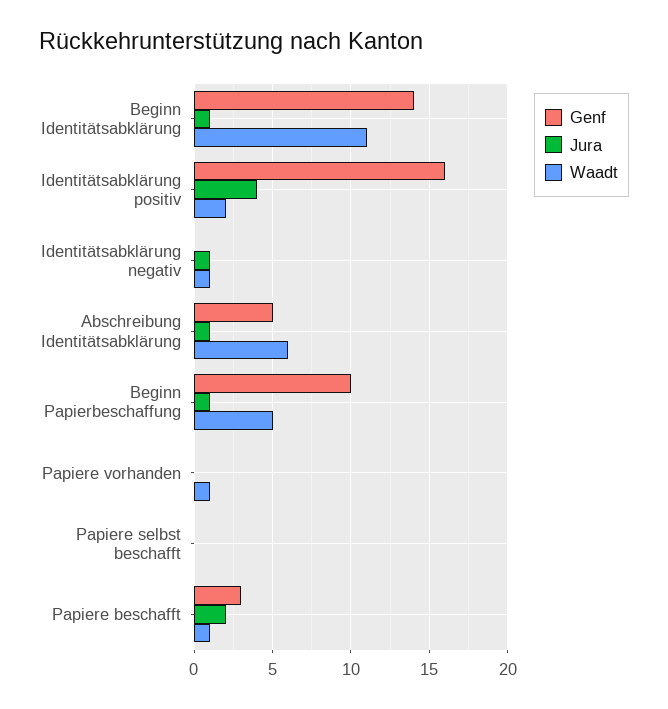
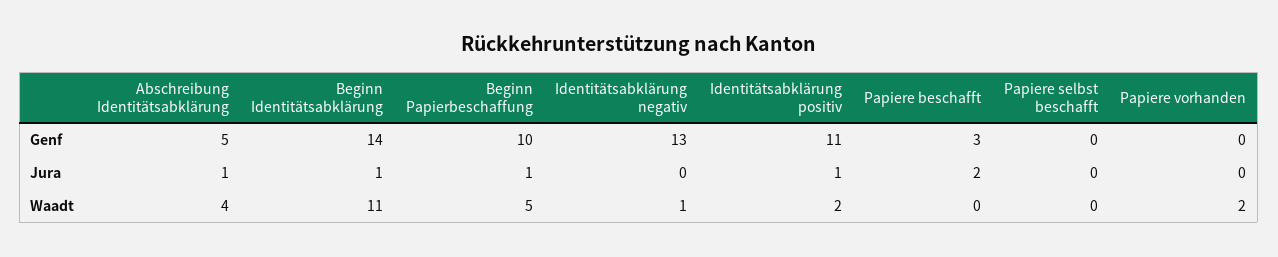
  {
    "Genf": {
      "Beginn Identitätsabklärung": 14,
-     "Identitätsabklärung positiv": 16,
+     "Identitätsabklärung positiv": 11,
-     "Identitätsabklärung negativ": 0,
+     "Identitätsabklärung negativ": 13,
      "Abschreibung Identitätsabklärung": 5,
      "Beginn Papierbeschaffung": 10,
      "Papiere vorhanden": 0,
      "Papiere selbst beschafft": 0,
      "Papiere beschafft": 3
    },
    "Jura": {
      "Beginn Identitätsabklärung": 1,
-     "Identitätsabklärung positiv": 4,
+     "Identitätsabklärung positiv": 1,
-     "Identitätsabklärung negativ": 1,
+     "Identitätsabklärung negativ": 0,
      "Abschreibung Identitätsabklärung": 1,
      "Beginn Papierbeschaffung": 1,
      "Papiere vorhanden": 0,
      "Papiere selbst beschafft": 0,
      "Papiere beschafft": 2
    },
    "Waadt": {
      "Beginn Identitätsabklärung": 11,
      "Identitätsabklärung positiv": 2,
      "Identitätsabklärung negativ": 1,
-     "Abschreibung Identitätsabklärung": 6,
+     "Abschreibung Identitätsabklärung": 4,
      "Beginn Papierbeschaffung": 5,
-     "Papiere vorhanden": 1,
+     "Papiere vorhanden": 2,
      "Papiere selbst beschafft": 0,
-     "Papiere beschafft": 1
+     "Papiere beschafft": 0
    }
  }

